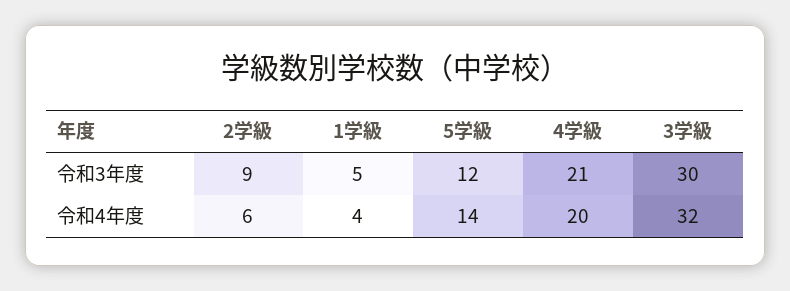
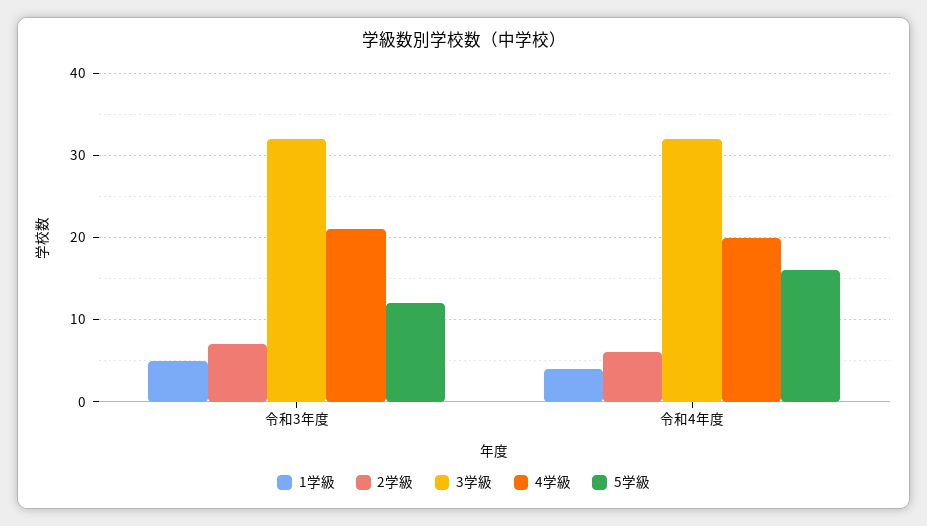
  {
    "2学級": {
-     "令和3年度": 9,
+     "令和3年度": 7,
      "令和4年度": 6
    },
    "1学級": {
      "令和3年度": 5,
      "令和4年度": 4
    },
    "5学級": {
      "令和3年度": 12,
-     "令和4年度": 14
+     "令和4年度": 16
    },
    "4学級": {
      "令和3年度": 21,
      "令和4年度": 20
    },
    "3学級": {
-     "令和3年度": 30,
+     "令和3年度": 32,
      "令和4年度": 32
    }
  }

